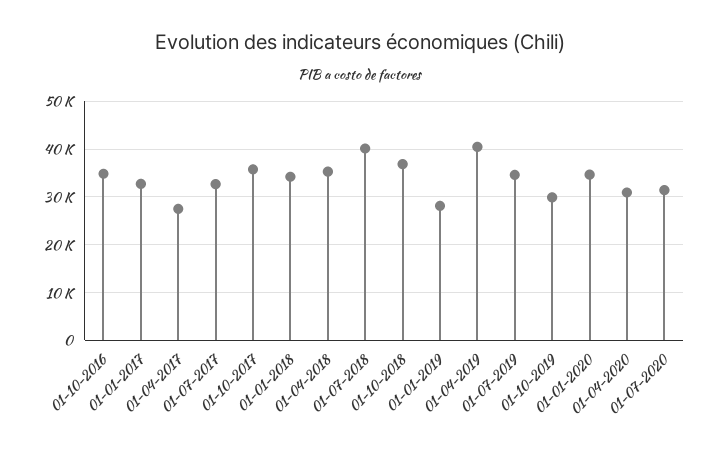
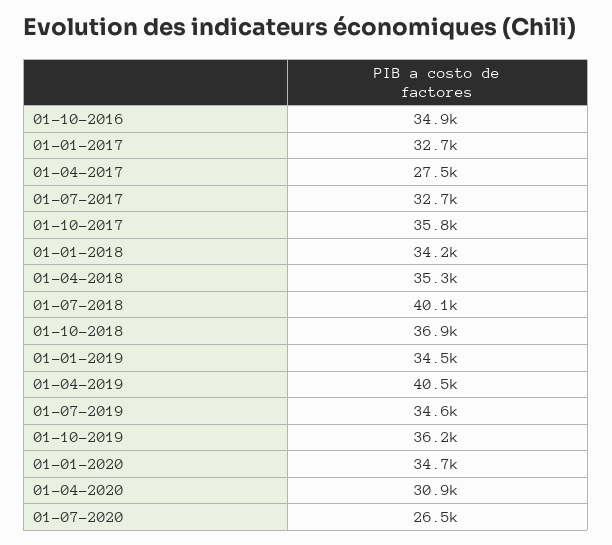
  {
    "01-10-2016": 34900,
    "01-01-2017": 32700,
    "01-04-2017": 27500,
    "01-07-2017": 32700,
    "01-10-2017": 35800,
    "01-01-2018": 34200,
    "01-04-2018": 35300,
    "01-07-2018": 40100,
    "01-10-2018": 36900,
-   "01-01-2019": 28000,
+   "01-01-2019": 34500,
    "01-04-2019": 40500,
    "01-07-2019": 34600,
-   "01-10-2019": 30000,
+   "01-10-2019": 36200,
    "01-01-2020": 34700,
    "01-04-2020": 30900,
-   "01-07-2020": 32000
+   "01-07-2020": 26500
  }

